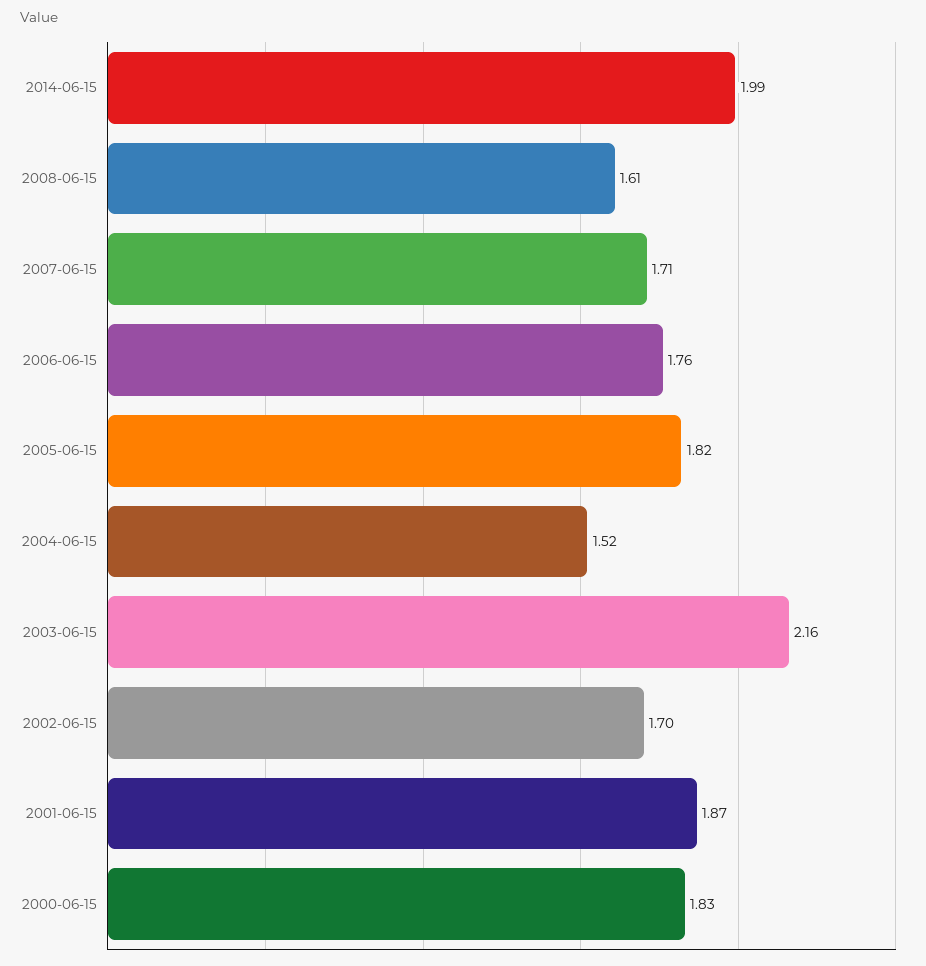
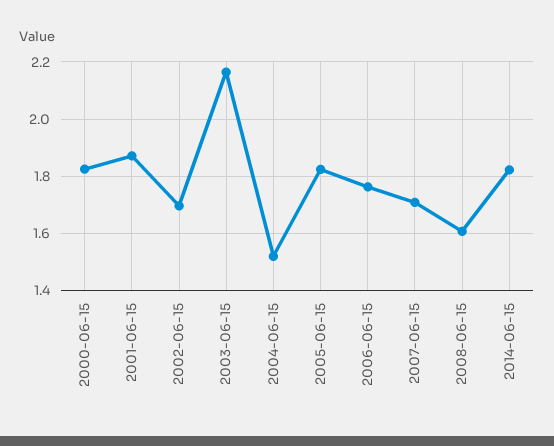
  {
-   "2014-06-15": 1.99,
+   "2014-06-15": 1.825,
    "2008-06-15": 1.61,
    "2007-06-15": 1.71,
    "2006-06-15": 1.76,
    "2005-06-15": 1.82,
    "2004-06-15": 1.52,
    "2003-06-15": 2.16,
    "2002-06-15": 1.7,
    "2001-06-15": 1.87,
    "2000-06-15": 1.83
  }

